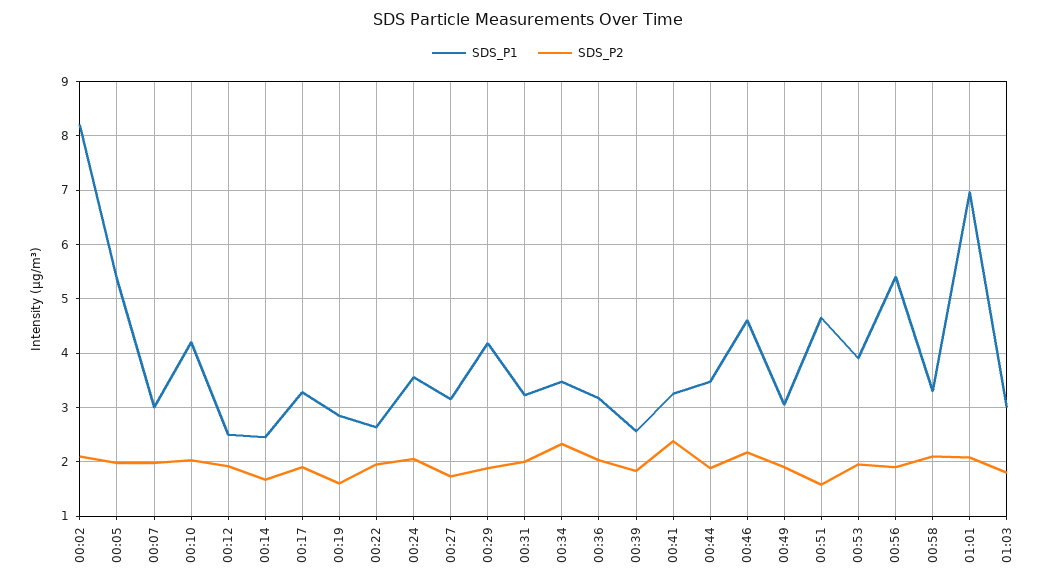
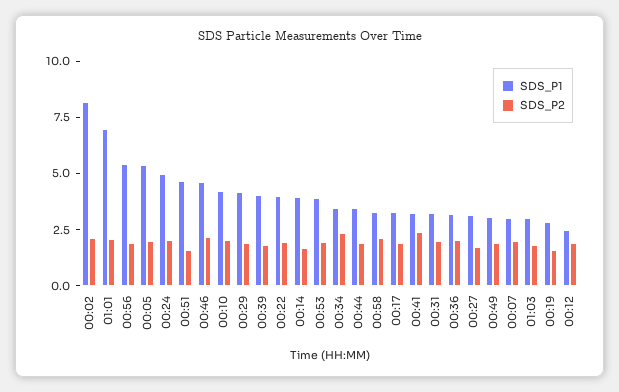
  {
    "SDS_P1": {
      "00:02": 8.2,
      "00:05": 5.4,
      "00:07": 3,
      "00:10": 4.2,
      "00:12": 2.6,
-     "00:14": 2.4,
+     "00:14": 4,
      "00:17": 3.2,
      "00:19": 2.8,
-     "00:22": 2.6,
+     "00:22": 4,
-     "00:24": 3.6,
+     "00:24": 5,
      "00:27": 3.2,
      "00:29": 4.2,
      "00:31": 3.2,
      "00:34": 3.4,
      "00:36": 3.2,
-     "00:39": 2.6,
+     "00:39": 4,
      "00:41": 3.2,
      "00:44": 3.4,
      "00:46": 4.6,
      "00:49": 3,
      "00:51": 4.6,
      "00:53": 4,
      "00:56": 5.4,
      "00:58": 3.4,
      "01:01": 7,
      "01:03": 3
    },
    "SDS_P2": {
      "00:02": 2.2,
      "00:05": 2,
      "00:07": 2,
      "00:10": 2,
      "00:12": 2,
      "00:14": 1.6,
      "00:17": 2,
      "00:19": 1.6,
      "00:22": 2,
      "00:24": 2,
      "00:27": 1.8,
      "00:29": 1.8,
      "00:31": 2,
      "00:34": 2.4,
      "00:36": 2,
      "00:39": 1.8,
      "00:41": 2.4,
      "00:44": 1.8,
      "00:46": 2.2,
      "00:49": 2,
      "00:51": 1.6,
      "00:53": 2,
      "00:56": 2,
      "00:58": 2.2,
      "01:01": 2,
      "01:03": 1.8
    }
  }

